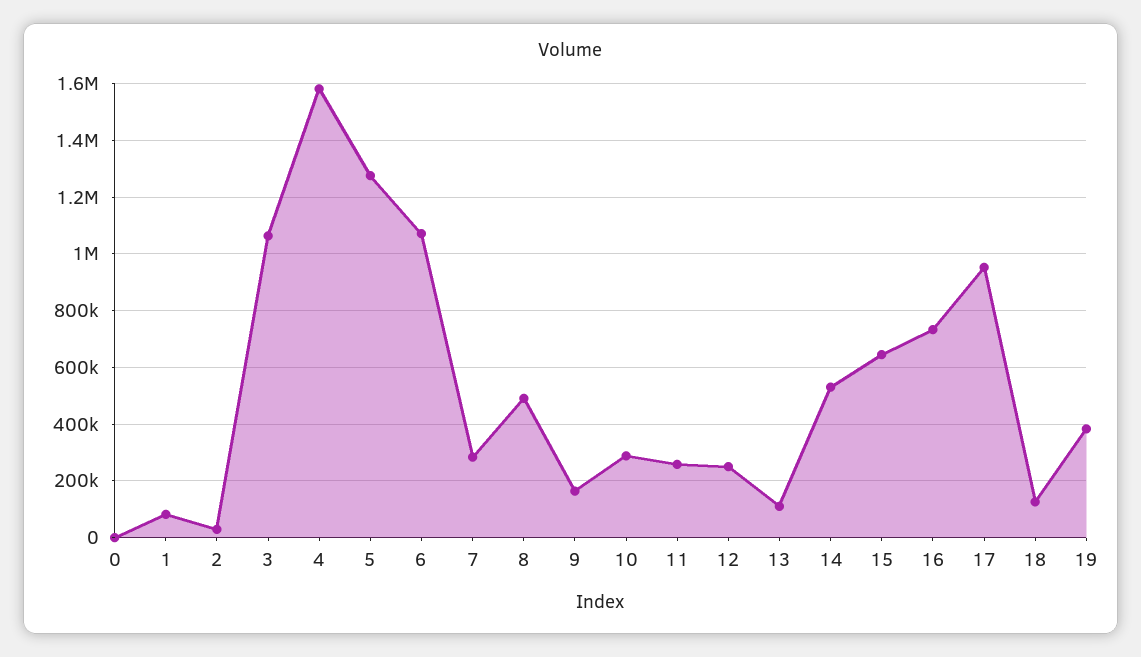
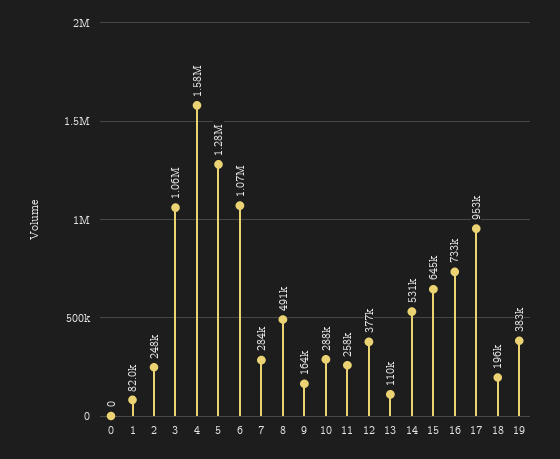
  {
    "0": 0,
    "1": 82000,
-   "2": 25000,
+   "2": 248000,
    "3": 1060000,
    "4": 1580000,
    "5": 1280000,
    "6": 1070000,
    "7": 284000,
    "8": 491000,
    "9": 164000,
    "10": 288000,
    "11": 258000,
-   "12": 250000,
+   "12": 377000,
    "13": 110000,
    "14": 531000,
    "15": 645000,
    "16": 733000,
    "17": 953000,
-   "18": 125000,
+   "18": 196000,
    "19": 383000
  }

